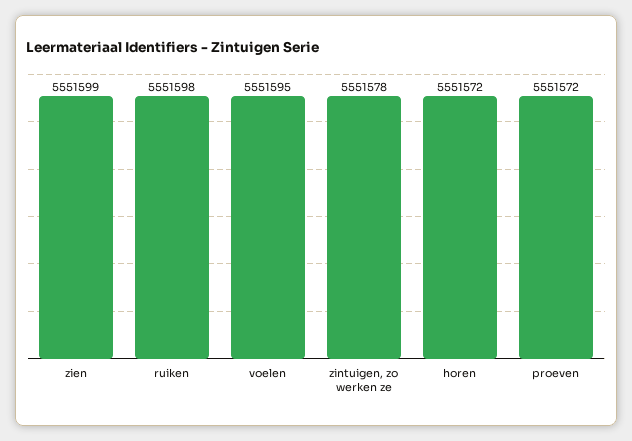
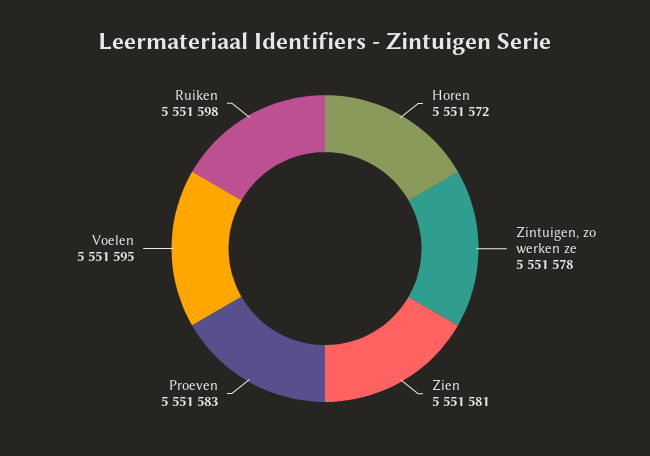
  {
-   "zien": 5551599,
+   "zien": 5551581,
    "ruiken": 5551598,
    "voelen": 5551595,
    "zintuigen, zo werken ze": 5551578,
    "horen": 5551572,
-   "proeven": 5551572
+   "proeven": 5551583
  }

